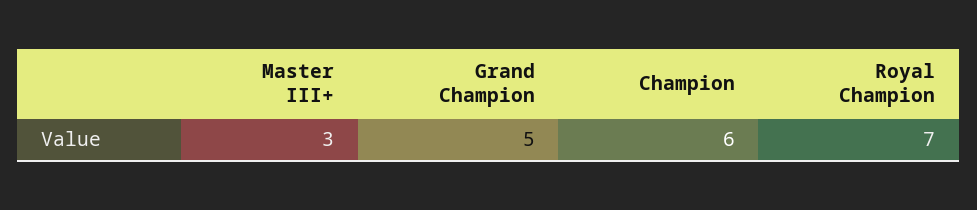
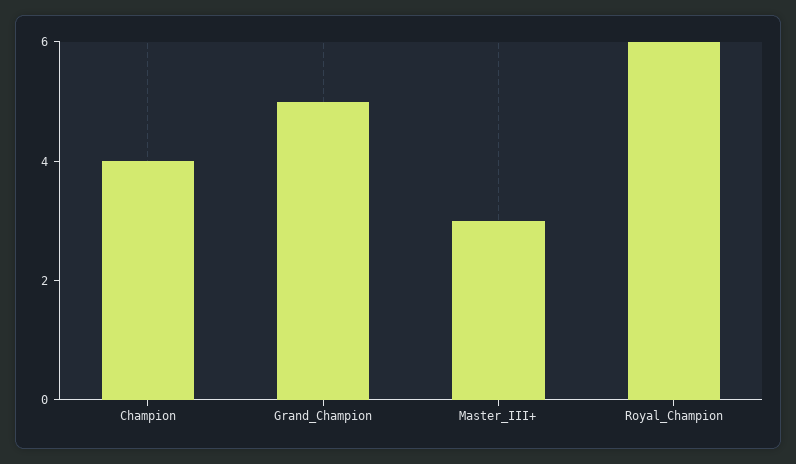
  {
    "Master III+": 3,
    "Grand Champion": 5,
-   "Champion": 6,
+   "Champion": 4,
-   "Royal Champion": 7
+   "Royal Champion": 6
  }

